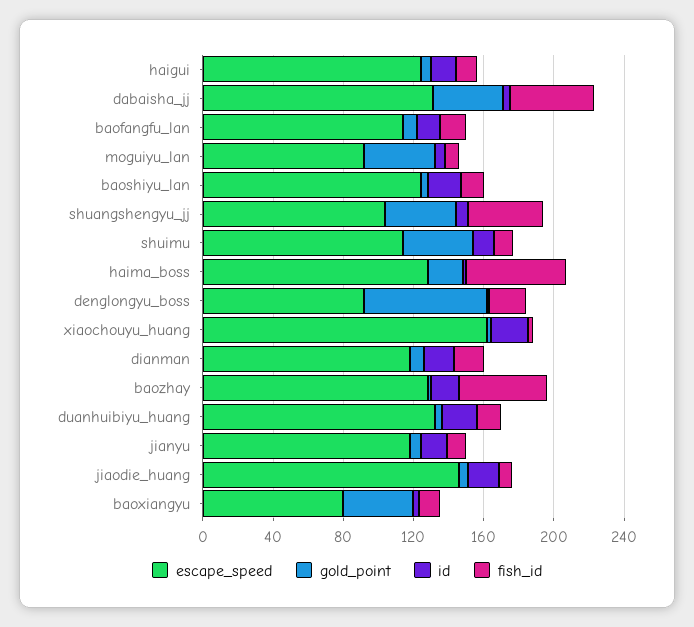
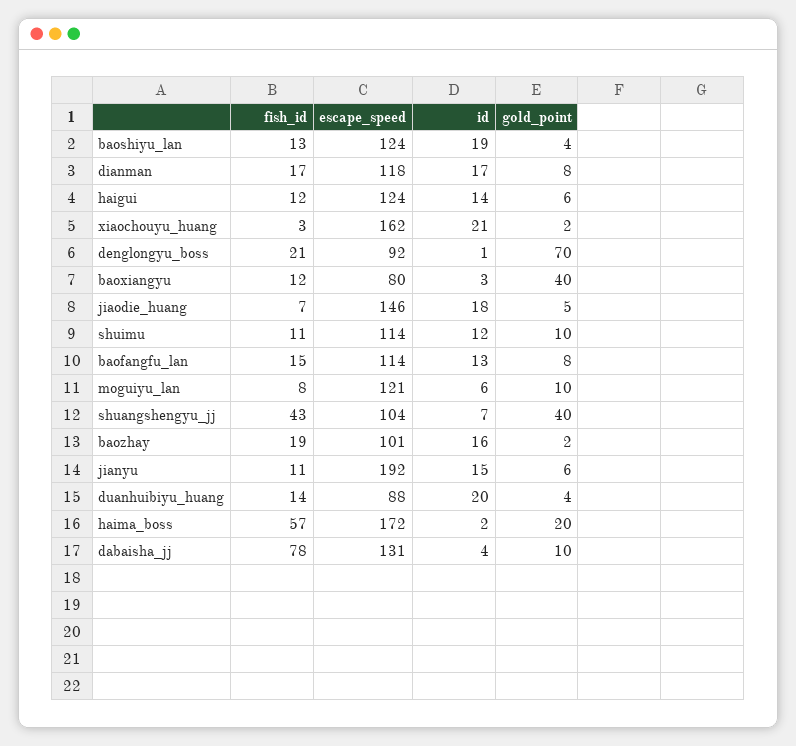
  {
    "escape_speed": {
      "haigui": 124,
      "dabaisha_jj": 131,
      "baofangfu_lan": 114,
-     "moguiyu_lan": 90,
+     "moguiyu_lan": 121,
      "baoshiyu_lan": 124,
      "shuangshengyu_jj": 104,
      "shuimu": 114,
-     "haima_boss": 130,
+     "haima_boss": 172,
      "denglongyu_boss": 92,
      "xiaochouyu_huang": 162,
      "dianman": 118,
-     "baozhay": 130,
+     "baozhay": 101,
-     "duanhuibiyu_huang": 130,
+     "duanhuibiyu_huang": 88,
-     "jianyu": 120,
+     "jianyu": 192,
      "jiaodie_huang": 146,
      "baoxiangyu": 80
    },
    "gold_point": {
      "haigui": 6,
-     "dabaisha_jj": 40,
+     "dabaisha_jj": 10,
      "baofangfu_lan": 8,
-     "moguiyu_lan": 40,
+     "moguiyu_lan": 10,
      "baoshiyu_lan": 4,
      "shuangshengyu_jj": 40,
-     "shuimu": 40,
+     "shuimu": 10,
      "haima_boss": 20,
      "denglongyu_boss": 70,
      "xiaochouyu_huang": 2,
      "dianman": 8,
      "baozhay": 2,
      "duanhuibiyu_huang": 4,
      "jianyu": 6,
      "jiaodie_huang": 5,
      "baoxiangyu": 40
    },
    "id": {
      "haigui": 14,
      "dabaisha_jj": 4,
      "baofangfu_lan": 13,
      "moguiyu_lan": 6,
      "baoshiyu_lan": 19,
      "shuangshengyu_jj": 7,
      "shuimu": 12,
      "haima_boss": 2,
      "denglongyu_boss": 1,
      "xiaochouyu_huang": 21,
      "dianman": 17,
      "baozhay": 16,
      "duanhuibiyu_huang": 20,
      "jianyu": 15,
      "jiaodie_huang": 18,
      "baoxiangyu": 3
    },
    "fish_id": {
      "haigui": 12,
-     "dabaisha_jj": 50,
+     "dabaisha_jj": 78,
      "baofangfu_lan": 15,
      "moguiyu_lan": 8,
      "baoshiyu_lan": 13,
      "shuangshengyu_jj": 43,
      "shuimu": 11,
      "haima_boss": 57,
      "denglongyu_boss": 21,
      "xiaochouyu_huang": 3,
      "dianman": 17,
-     "baozhay": 50,
+     "baozhay": 19,
      "duanhuibiyu_huang": 14,
      "jianyu": 11,
      "jiaodie_huang": 7,
      "baoxiangyu": 12
    }
  }

